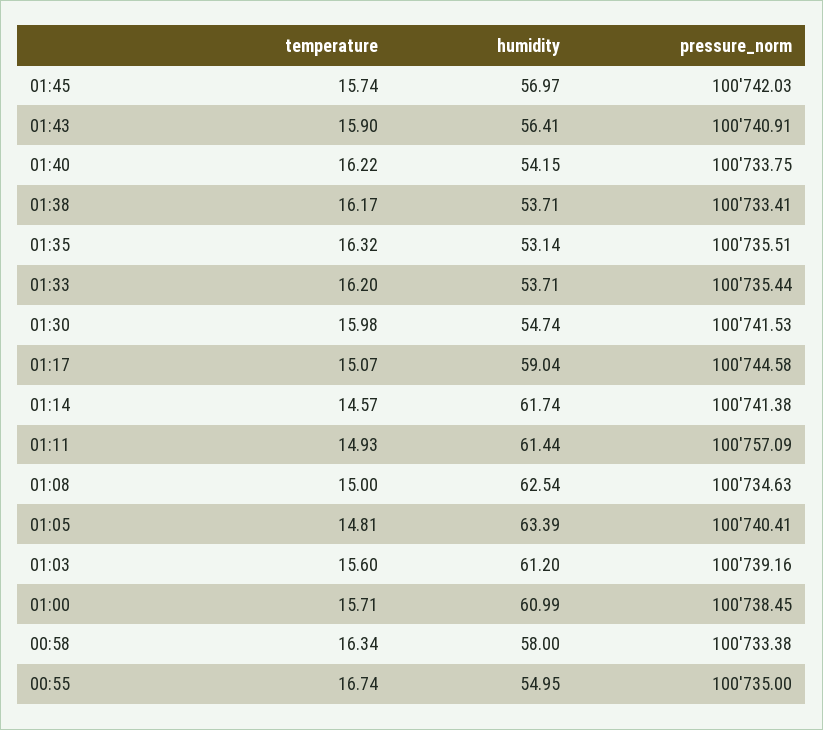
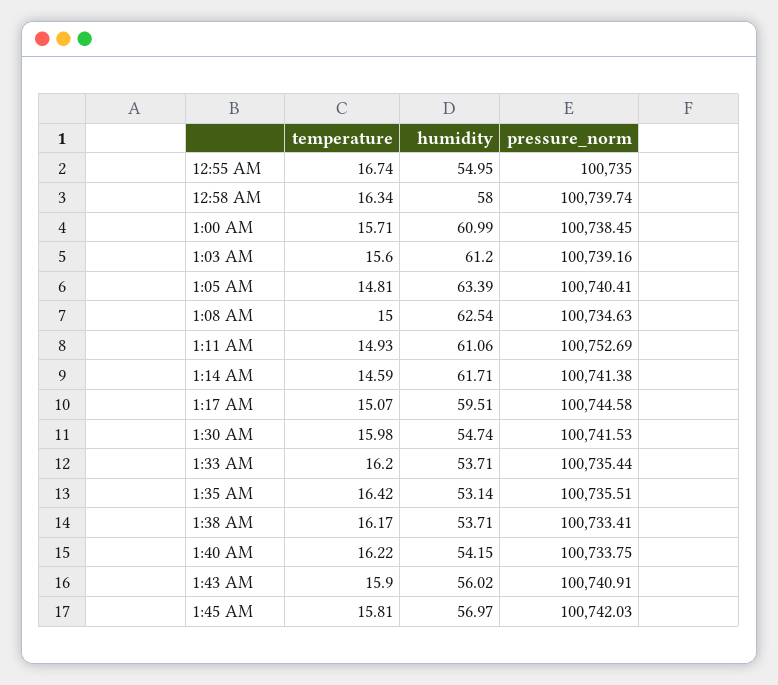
  {
    "temperature": {
-     "01:45": 15.74,
+     "01:45": 15.81,
      "01:43": 15.9,
      "01:40": 16.22,
      "01:38": 16.17,
-     "01:35": 16.32,
+     "01:35": 16.42,
      "01:33": 16.2,
      "01:30": 15.98,
      "01:17": 15.07,
-     "01:14": 14.57,
+     "01:14": 14.59,
      "01:11": 14.93,
      "01:08": 15,
      "01:05": 14.81,
      "01:03": 15.6,
      "01:00": 15.71,
      "00:58": 16.34,
      "00:55": 16.74
    },
    "humidity": {
      "01:45": 56.97,
-     "01:43": 56.41,
+     "01:43": 56.02,
      "01:40": 54.15,
      "01:38": 53.71,
      "01:35": 53.14,
      "01:33": 53.71,
      "01:30": 54.74,
-     "01:17": 59.04,
+     "01:17": 59.51,
-     "01:14": 61.74,
+     "01:14": 61.71,
-     "01:11": 61.44,
+     "01:11": 61.06,
      "01:08": 62.54,
      "01:05": 63.39,
      "01:03": 61.2,
      "01:00": 60.99,
      "00:58": 58,
      "00:55": 54.95
    },
    "pressure_norm": {
      "01:45": 100742.03,
      "01:43": 100740.91,
      "01:40": 100733.75,
      "01:38": 100733.41,
      "01:35": 100735.51,
      "01:33": 100735.44,
      "01:30": 100741.53,
      "01:17": 100744.58,
      "01:14": 100741.38,
-     "01:11": 100757.09,
+     "01:11": 100752.69,
      "01:08": 100734.63,
      "01:05": 100740.41,
      "01:03": 100739.16,
      "01:00": 100738.45,
-     "00:58": 100733.38,
+     "00:58": 100739.74,
      "00:55": 100735
    }
  }

